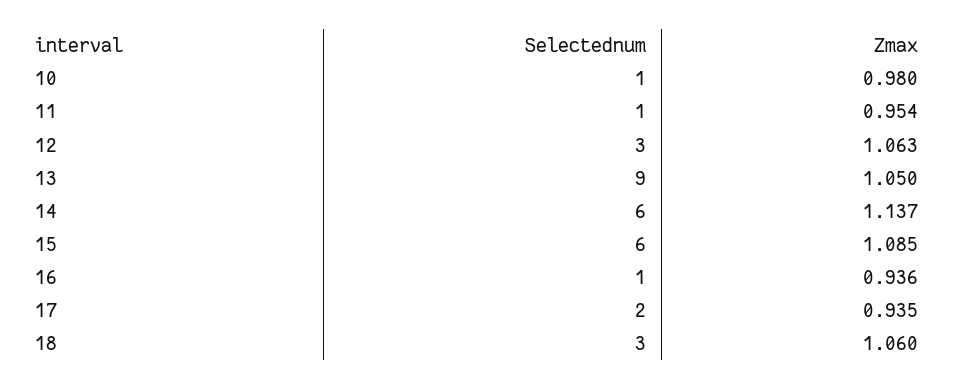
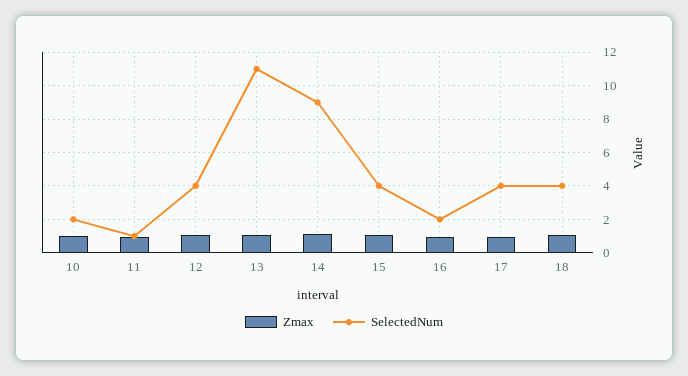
  {
    "Selectednum": {
-     "10": 1,
+     "10": 2,
      "11": 1,
-     "12": 3,
+     "12": 4,
-     "13": 9,
+     "13": 11,
-     "14": 6,
+     "14": 9,
-     "15": 6,
+     "15": 4,
-     "16": 1,
+     "16": 2,
-     "17": 2,
+     "17": 4,
-     "18": 3
+     "18": 4
    },
    "Zmax": {
      "10": 0.98,
      "11": 0.954,
      "12": 1.063,
      "13": 1.05,
      "14": 1.137,
      "15": 1.085,
      "16": 0.936,
      "17": 0.935,
      "18": 1.06
    }
  }

